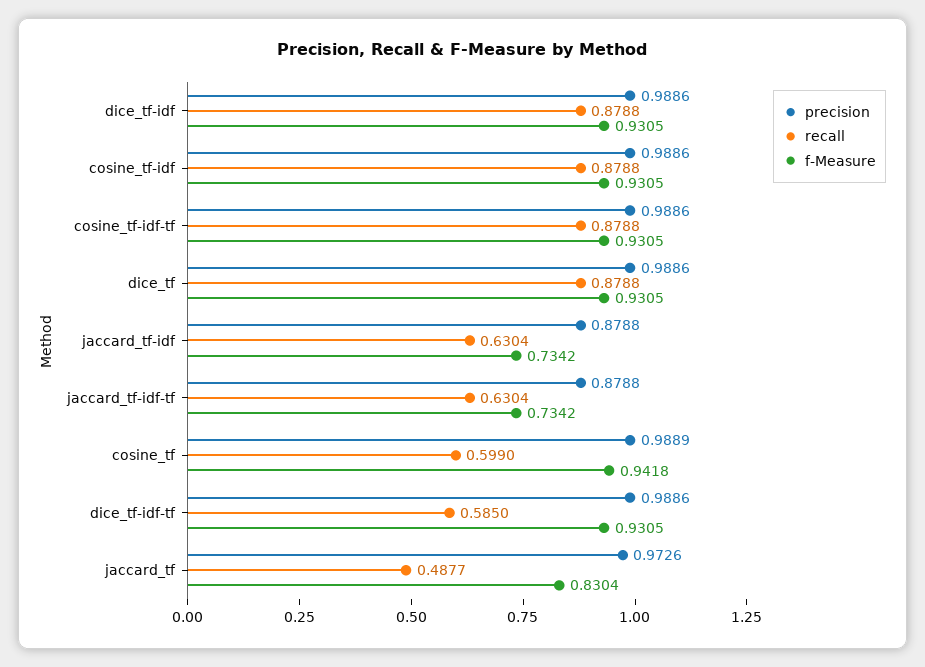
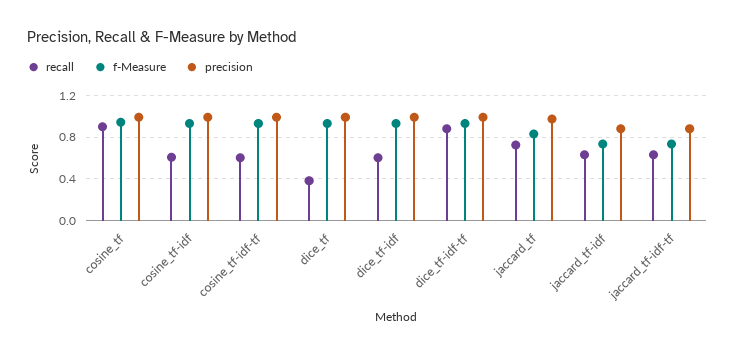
  {
    "precision": {
      "dice_tf-idf": 0.9886,
      "cosine_tf-idf": 0.9886,
      "cosine_tf-idf-tf": 0.9886,
      "dice_tf": 0.9886,
      "jaccard_tf-idf": 0.8788,
      "jaccard_tf-idf-tf": 0.8788,
      "cosine_tf": 0.9889,
      "dice_tf-idf-tf": 0.9886,
      "jaccard_tf": 0.9726
    },
    "recall": {
-     "dice_tf-idf": 0.8788,
+     "dice_tf-idf": 0.6,
-     "cosine_tf-idf": 0.8788,
+     "cosine_tf-idf": 0.6,
-     "cosine_tf-idf-tf": 0.8788,
+     "cosine_tf-idf-tf": 0.6,
-     "dice_tf": 0.8788,
+     "dice_tf": 0.4,
      "jaccard_tf-idf": 0.6304,
      "jaccard_tf-idf-tf": 0.6304,
-     "cosine_tf": 0.599,
+     "cosine_tf": 0.9,
-     "dice_tf-idf-tf": 0.585,
+     "dice_tf-idf-tf": 0.9,
-     "jaccard_tf": 0.4877
+     "jaccard_tf": 0.7
    },
    "f-Measure": {
      "dice_tf-idf": 0.9305,
      "cosine_tf-idf": 0.9305,
      "cosine_tf-idf-tf": 0.9305,
      "dice_tf": 0.9305,
      "jaccard_tf-idf": 0.7342,
      "jaccard_tf-idf-tf": 0.7342,
      "cosine_tf": 0.9418,
      "dice_tf-idf-tf": 0.9305,
      "jaccard_tf": 0.8304
    }
  }

